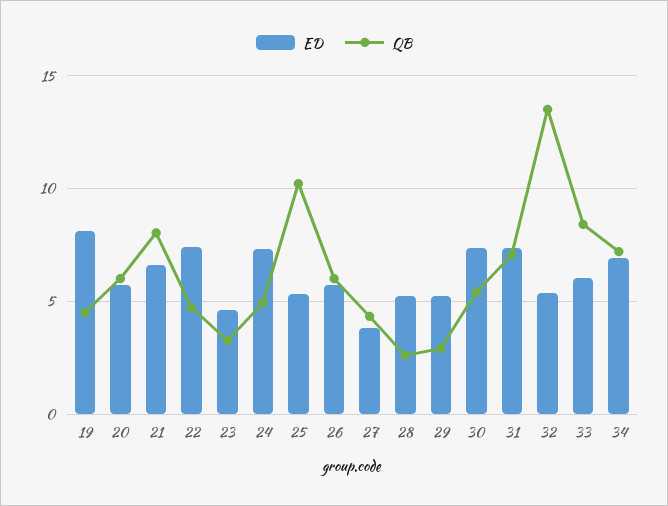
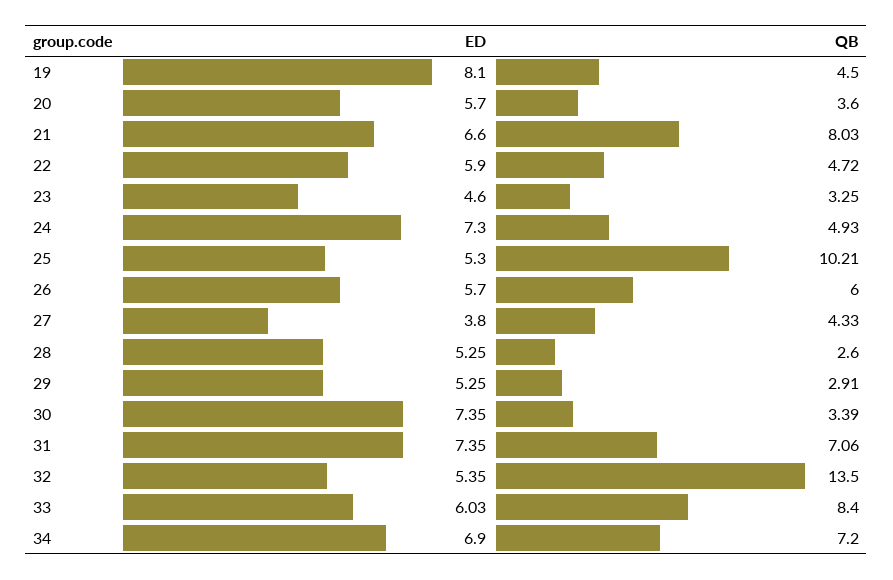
  {
    "ED": {
      "19": 8.1,
      "20": 5.7,
      "21": 6.6,
-     "22": 7.5,
+     "22": 5.9,
      "23": 4.6,
      "24": 7.3,
      "25": 5.3,
      "26": 5.7,
      "27": 3.8,
      "28": 5.25,
      "29": 5.25,
      "30": 7.35,
      "31": 7.35,
      "32": 5.35,
      "33": 6.03,
      "34": 6.9
    },
    "QB": {
      "19": 4.5,
-     "20": 6,
+     "20": 3.6,
      "21": 8.03,
      "22": 4.72,
      "23": 3.25,
      "24": 4.93,
      "25": 10.21,
      "26": 6,
      "27": 4.33,
      "28": 2.6,
      "29": 2.91,
-     "30": 5.5,
+     "30": 3.39,
      "31": 7.06,
      "32": 13.5,
      "33": 8.4,
      "34": 7.2
    }
  }

